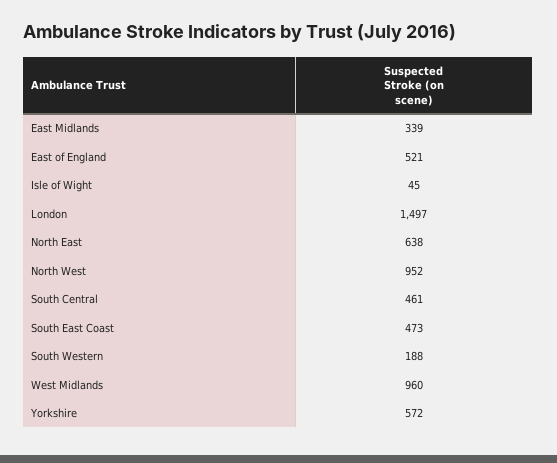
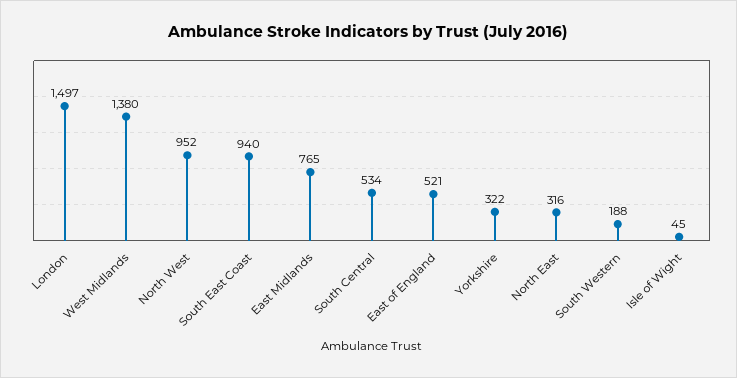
  {
-   "East Midlands": 339,
+   "East Midlands": 765,
    "East of England": 521,
    "Isle of Wight": 45,
    "London": 1497,
-   "North East": 638,
+   "North East": 316,
    "North West": 952,
-   "South Central": 461,
+   "South Central": 534,
-   "South East Coast": 473,
+   "South East Coast": 940,
    "South Western": 188,
-   "West Midlands": 960,
+   "West Midlands": 1380,
-   "Yorkshire": 572
+   "Yorkshire": 322
  }

